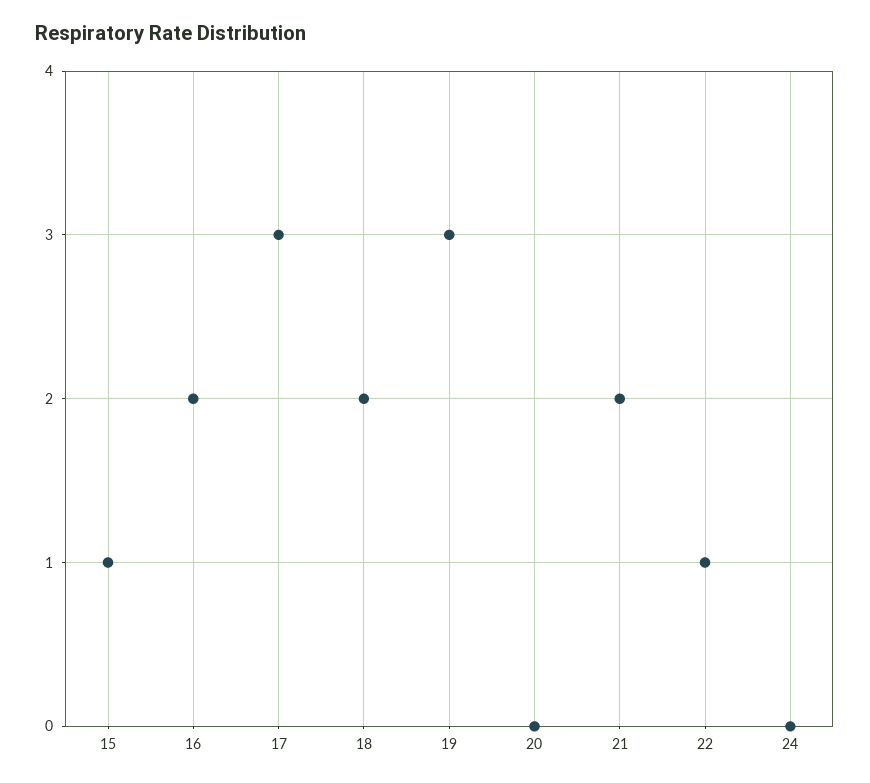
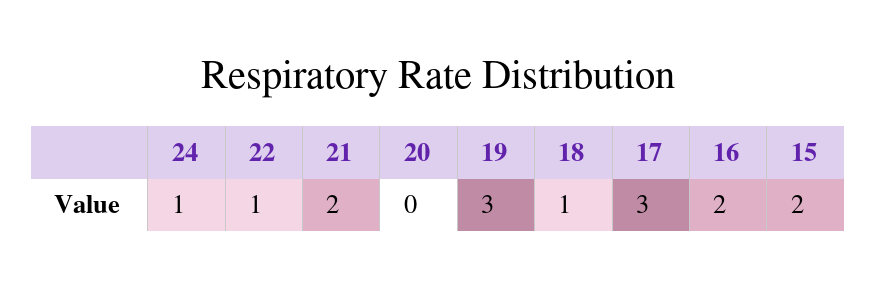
  {
-   "15": 1,
+   "15": 2,
    "16": 2,
    "17": 3,
-   "18": 2,
+   "18": 1,
    "19": 3,
    "20": 0,
    "21": 2,
    "22": 1,
-   "24": 0
+   "24": 1
  }

